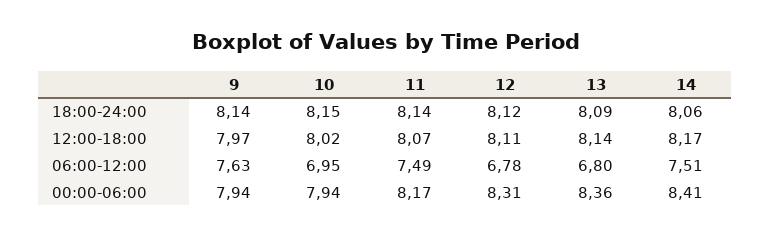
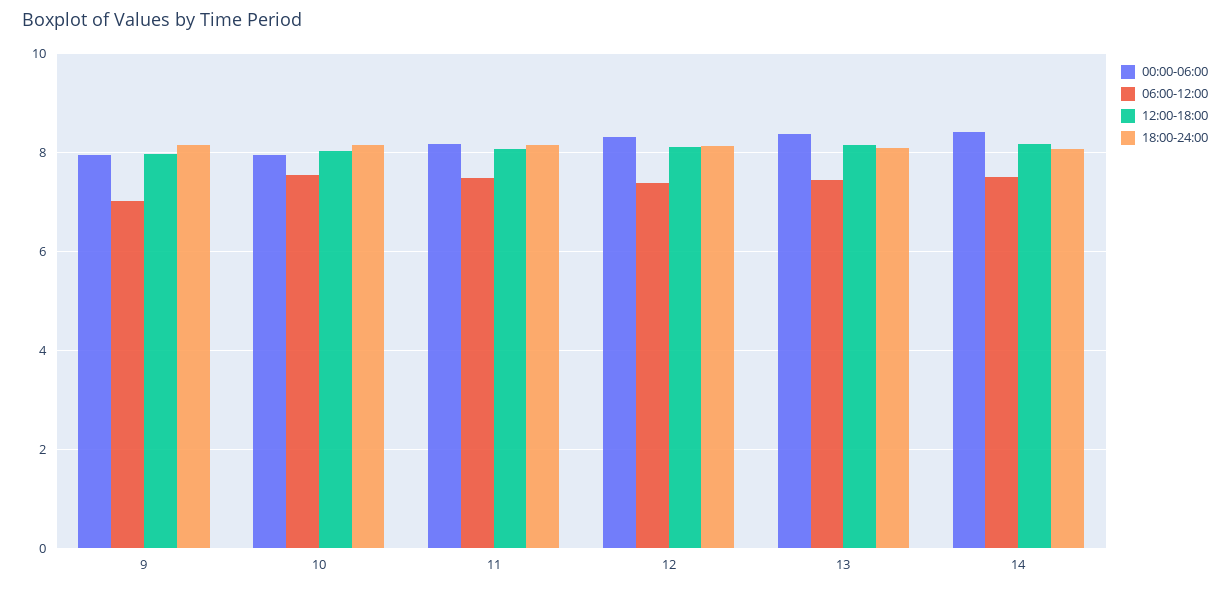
  {
    "18:00-24:00": {
      "9": 8.14,
      "10": 8.15,
      "11": 8.14,
      "12": 8.12,
      "13": 8.09,
      "14": 8.06
    },
    "12:00-18:00": {
      "9": 7.97,
      "10": 8.02,
      "11": 8.07,
      "12": 8.11,
      "13": 8.14,
      "14": 8.17
    },
    "06:00-12:00": {
-     "9": 7.63,
+     "9": 7,
-     "10": 6.95,
+     "10": 7.6,
      "11": 7.49,
-     "12": 6.78,
+     "12": 7.4,
-     "13": 6.8,
+     "13": 7.4,
      "14": 7.51
    },
    "00:00-06:00": {
      "9": 7.94,
      "10": 7.94,
      "11": 8.17,
      "12": 8.31,
      "13": 8.36,
      "14": 8.41
    }
  }

